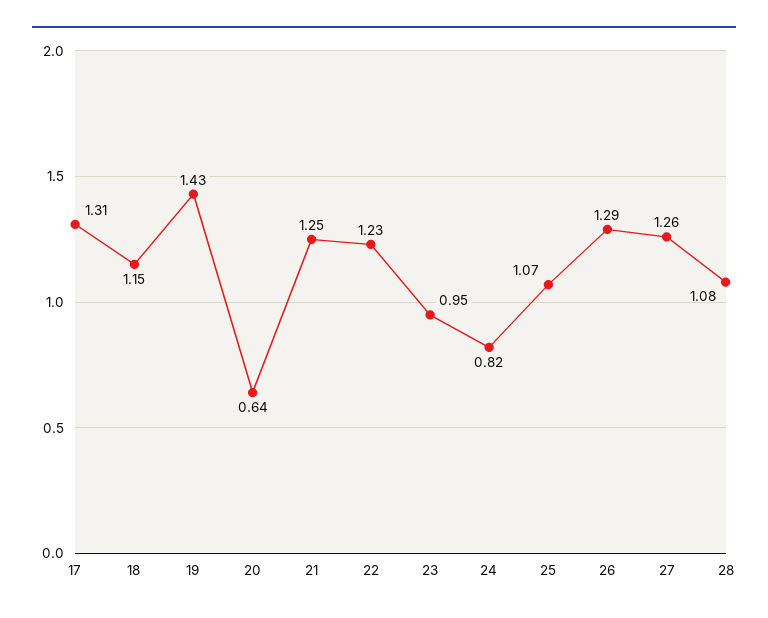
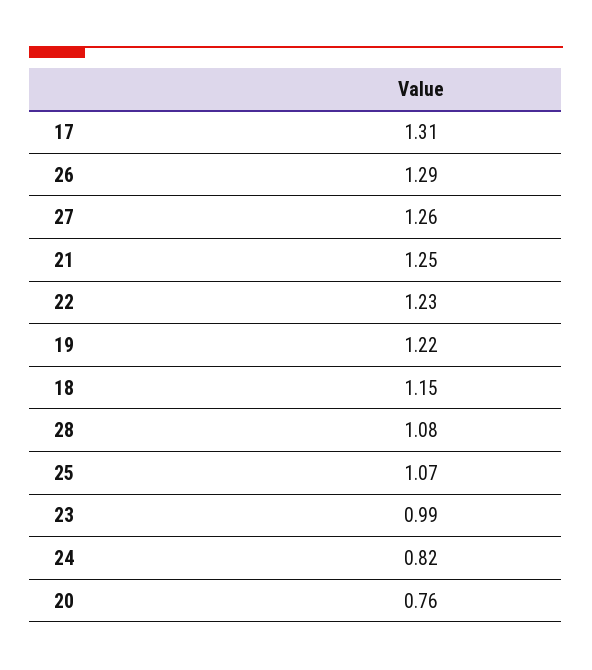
  {
    "17": 1.31,
    "18": 1.15,
-   "19": 1.43,
+   "19": 1.22,
-   "20": 0.64,
+   "20": 0.76,
    "21": 1.25,
    "22": 1.23,
-   "23": 0.95,
+   "23": 0.99,
    "24": 0.82,
    "25": 1.07,
    "26": 1.29,
    "27": 1.26,
    "28": 1.08
  }

